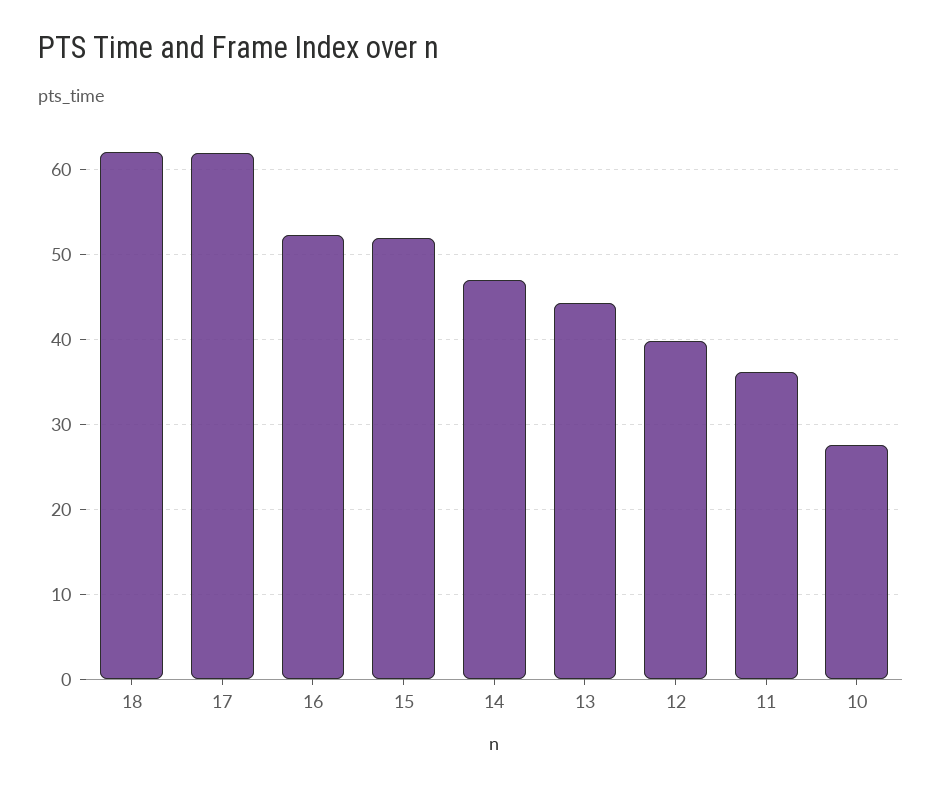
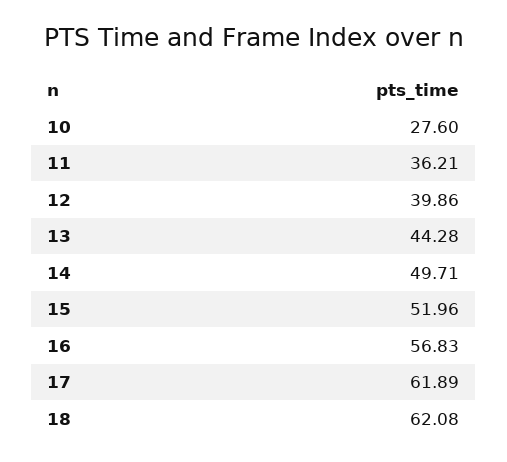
  {
    "18": 62.08,
    "17": 61.89,
-   "16": 52,
+   "16": 56.83,
    "15": 51.96,
-   "14": 47,
+   "14": 49.71,
    "13": 44.28,
    "12": 39.86,
    "11": 36.21,
    "10": 27.6
  }

